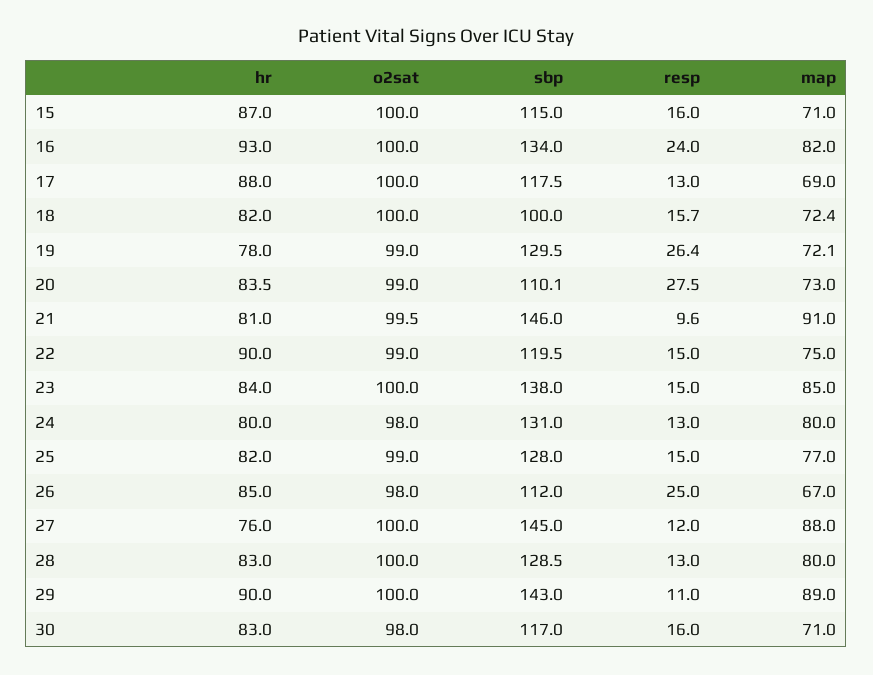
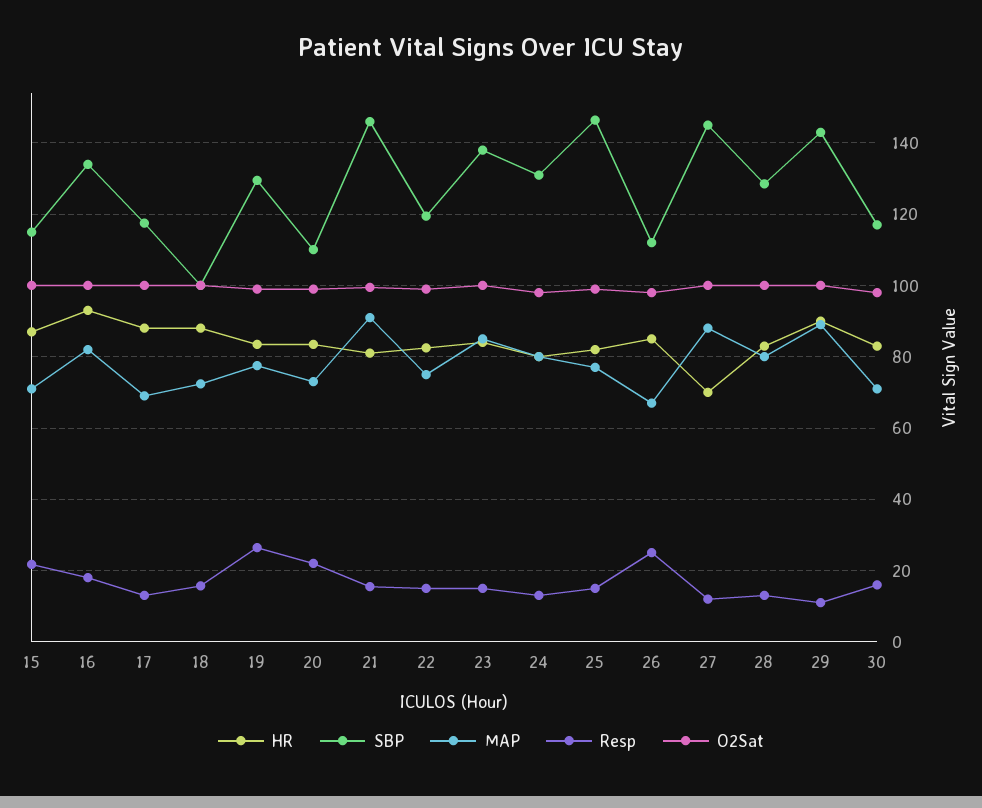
  {
    "hr": {
      "15": 87,
      "16": 93,
      "17": 88,
-     "18": 82,
+     "18": 88,
-     "19": 78,
+     "19": 84,
      "20": 83.5,
      "21": 81,
-     "22": 90,
+     "22": 82,
      "23": 84,
      "24": 80,
      "25": 82,
      "26": 85,
-     "27": 76,
+     "27": 70,
      "28": 83,
      "29": 90,
      "30": 83
    },
    "o2sat": {
      "15": 100,
      "16": 100,
      "17": 100,
      "18": 100,
      "19": 99,
      "20": 99,
      "21": 99.5,
      "22": 99,
      "23": 100,
      "24": 98,
      "25": 99,
      "26": 98,
      "27": 100,
      "28": 100,
      "29": 100,
      "30": 98
    },
    "sbp": {
      "15": 115,
      "16": 134,
      "17": 117.5,
      "18": 100,
      "19": 129.5,
      "20": 110.1,
      "21": 146,
      "22": 119.5,
      "23": 138,
      "24": 131,
-     "25": 128,
+     "25": 146,
      "26": 112,
      "27": 145,
      "28": 128.5,
      "29": 143,
      "30": 117
    },
    "resp": {
-     "15": 16,
+     "15": 22,
-     "16": 24,
+     "16": 18,
      "17": 13,
      "18": 15.7,
      "19": 26.4,
-     "20": 27.5,
+     "20": 22,
-     "21": 9.6,
+     "21": 16,
      "22": 15,
      "23": 15,
      "24": 13,
      "25": 15,
      "26": 25,
      "27": 12,
      "28": 13,
      "29": 11,
      "30": 16
    },
    "map": {
      "15": 71,
      "16": 82,
      "17": 69,
      "18": 72.4,
-     "19": 72.1,
+     "19": 78,
      "20": 73,
      "21": 91,
      "22": 75,
      "23": 85,
      "24": 80,
      "25": 77,
      "26": 67,
      "27": 88,
      "28": 80,
      "29": 89,
      "30": 71
    }
  }

